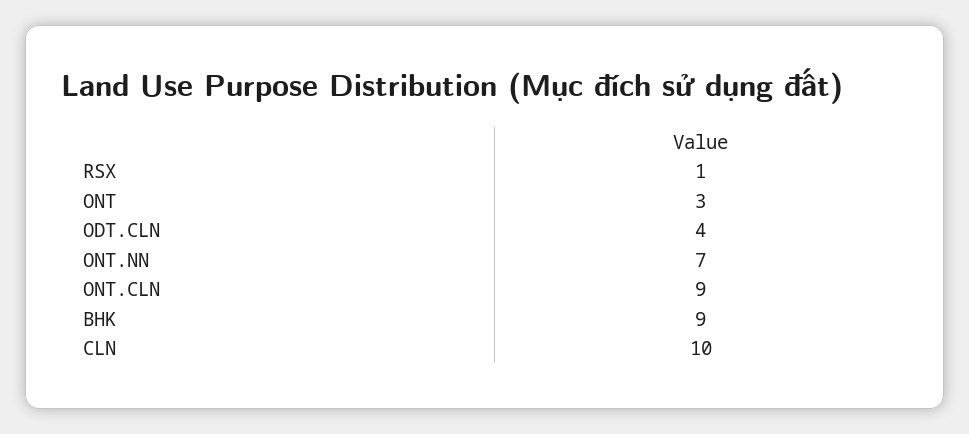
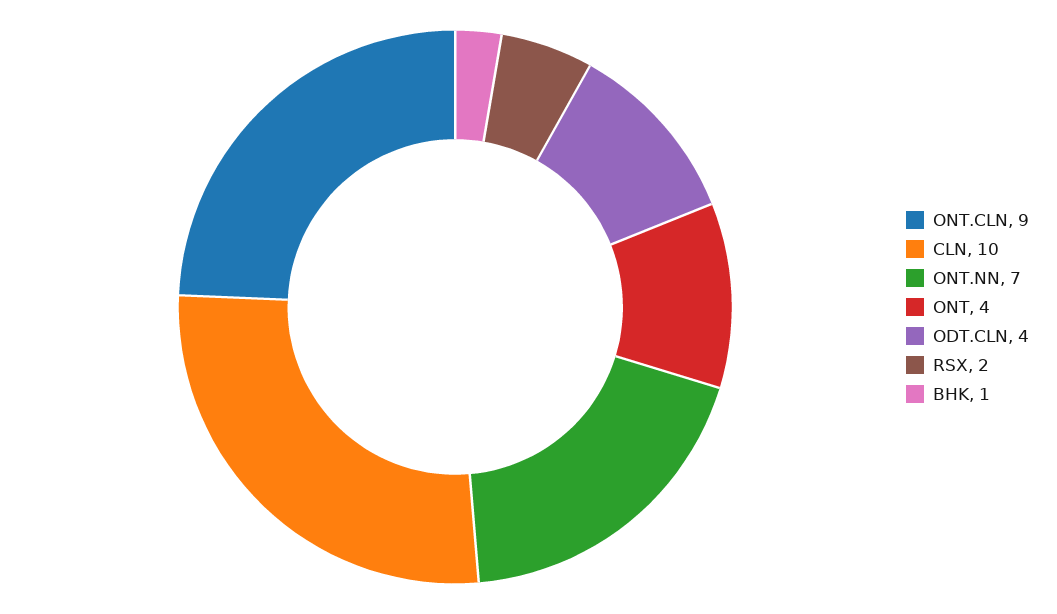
  {
-   "RSX": 1,
+   "RSX": 2,
-   "ONT": 3,
+   "ONT": 4,
    "ODT.CLN": 4,
    "ONT.NN": 7,
    "ONT.CLN": 9,
-   "BHK": 9,
+   "BHK": 1,
    "CLN": 10
  }

